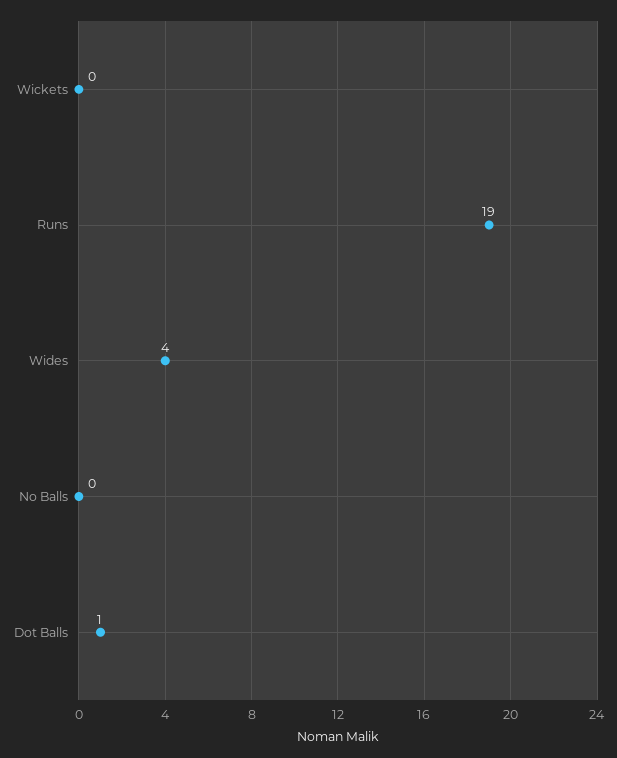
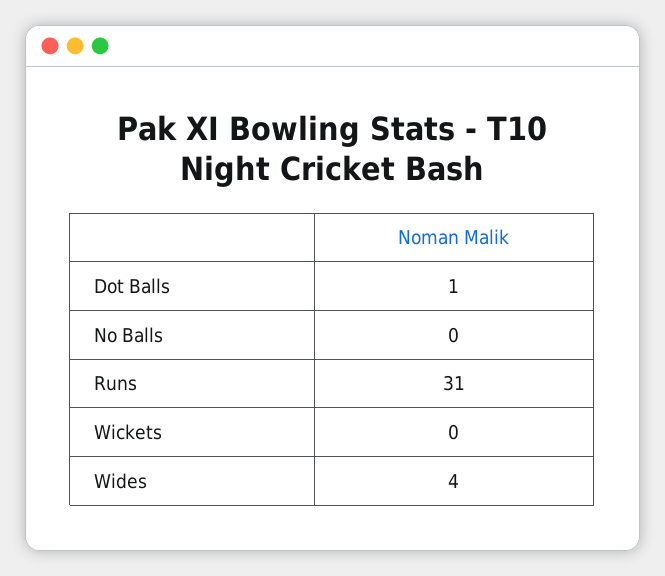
  {
    "Wickets": 0,
-   "Runs": 19,
+   "Runs": 31,
    "Wides": 4,
    "No Balls": 0,
    "Dot Balls": 1
  }

